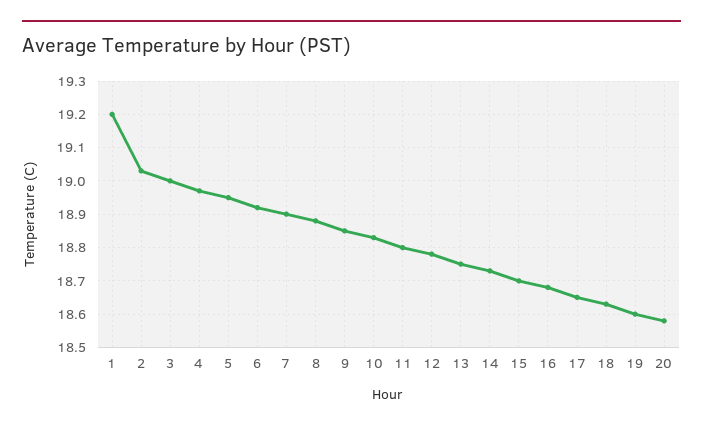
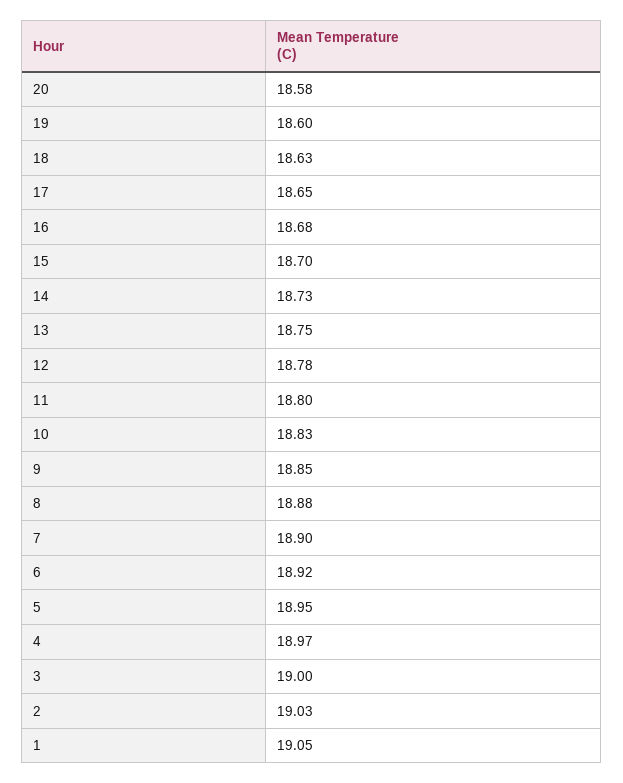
  {
-   "1": 19.2,
+   "1": 19.05,
    "2": 19.03,
    "3": 19,
    "4": 18.97,
    "5": 18.95,
    "6": 18.92,
    "7": 18.9,
    "8": 18.88,
    "9": 18.85,
    "10": 18.83,
    "11": 18.8,
    "12": 18.78,
    "13": 18.75,
    "14": 18.73,
    "15": 18.7,
    "16": 18.68,
    "17": 18.65,
    "18": 18.63,
    "19": 18.6,
    "20": 18.58
  }

